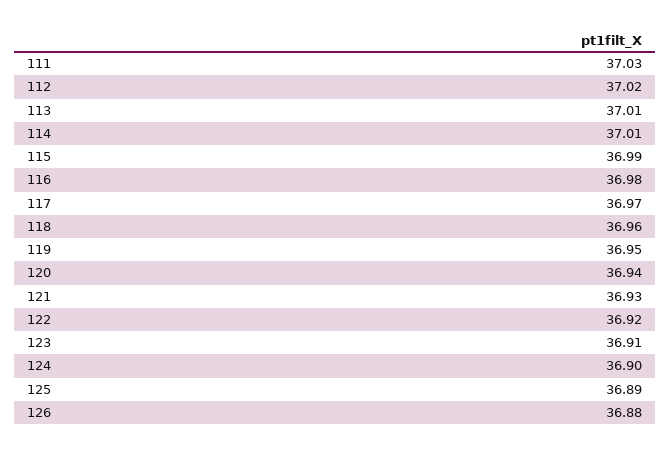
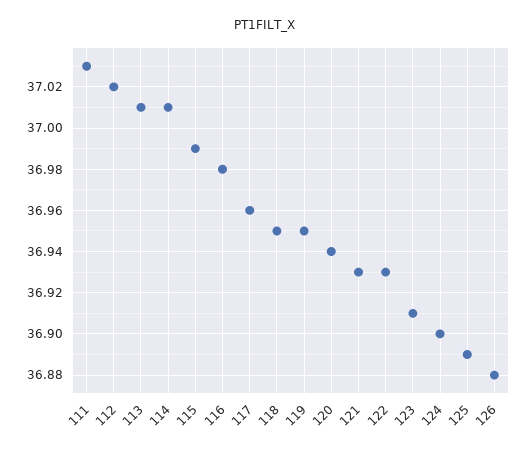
  {
    "111": 37.03,
    "112": 37.02,
    "113": 37.01,
    "114": 37.01,
    "115": 36.99,
    "116": 36.98,
-   "117": 36.97,
+   "117": 36.96,
-   "118": 36.96,
+   "118": 36.95,
    "119": 36.95,
    "120": 36.94,
    "121": 36.93,
-   "122": 36.92,
+   "122": 36.93,
    "123": 36.91,
    "124": 36.9,
    "125": 36.89,
    "126": 36.88
  }

